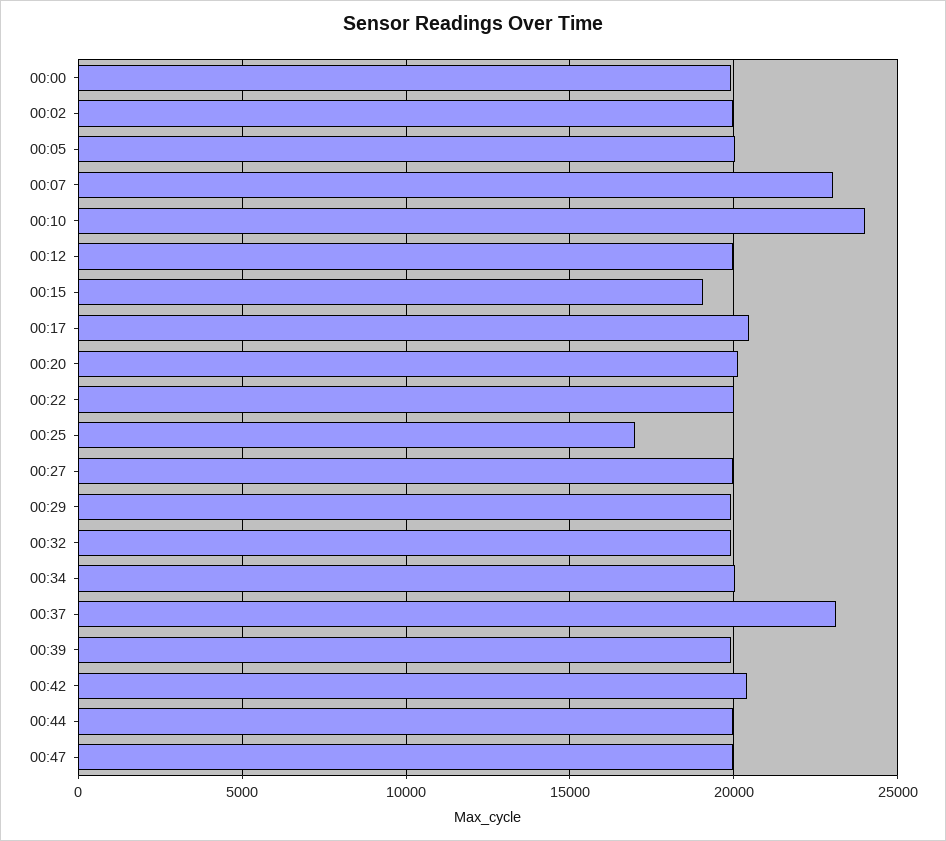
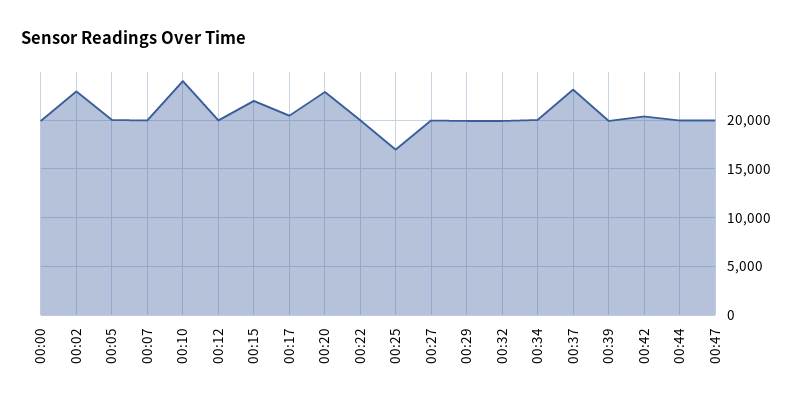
  {
    "00:00": 20000,
-   "00:02": 20000,
+   "00:02": 23000,
    "00:05": 20000,
-   "00:07": 23000,
+   "00:07": 20000,
    "00:10": 24000,
    "00:12": 20000,
-   "00:15": 19000,
+   "00:15": 22000,
    "00:17": 20500,
-   "00:20": 20000,
+   "00:20": 23000,
    "00:22": 20000,
    "00:25": 17000,
    "00:27": 20000,
    "00:29": 20000,
    "00:32": 20000,
    "00:34": 20000,
    "00:37": 23000,
    "00:39": 20000,
    "00:42": 20500,
    "00:44": 20000,
    "00:47": 20000
  }

